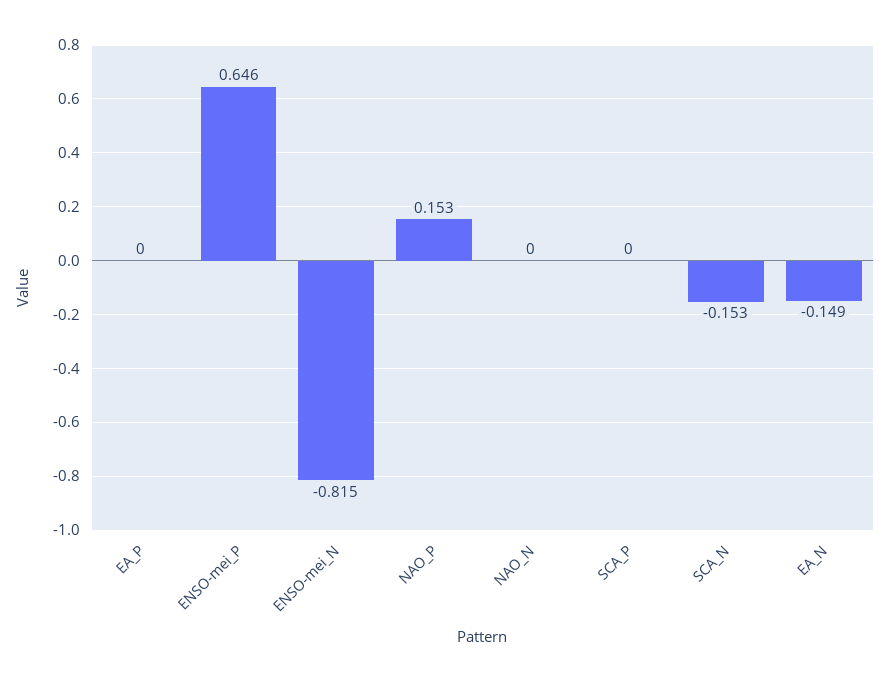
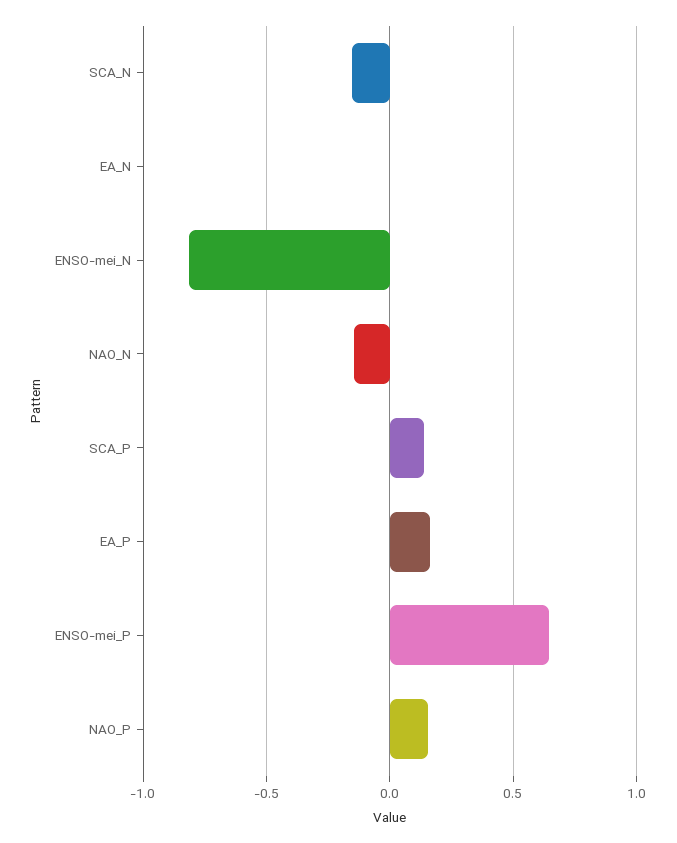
  {
-   "EA_P": 0,
+   "EA_P": 0.15,
    "ENSO-mei_P": 0.646,
    "ENSO-mei_N": -0.815,
    "NAO_P": 0.153,
-   "NAO_N": 0,
+   "NAO_N": -0.15,
-   "SCA_P": 0,
+   "SCA_P": 0.15,
    "SCA_N": -0.153,
-   "EA_N": -0.149
+   "EA_N": 0
  }

